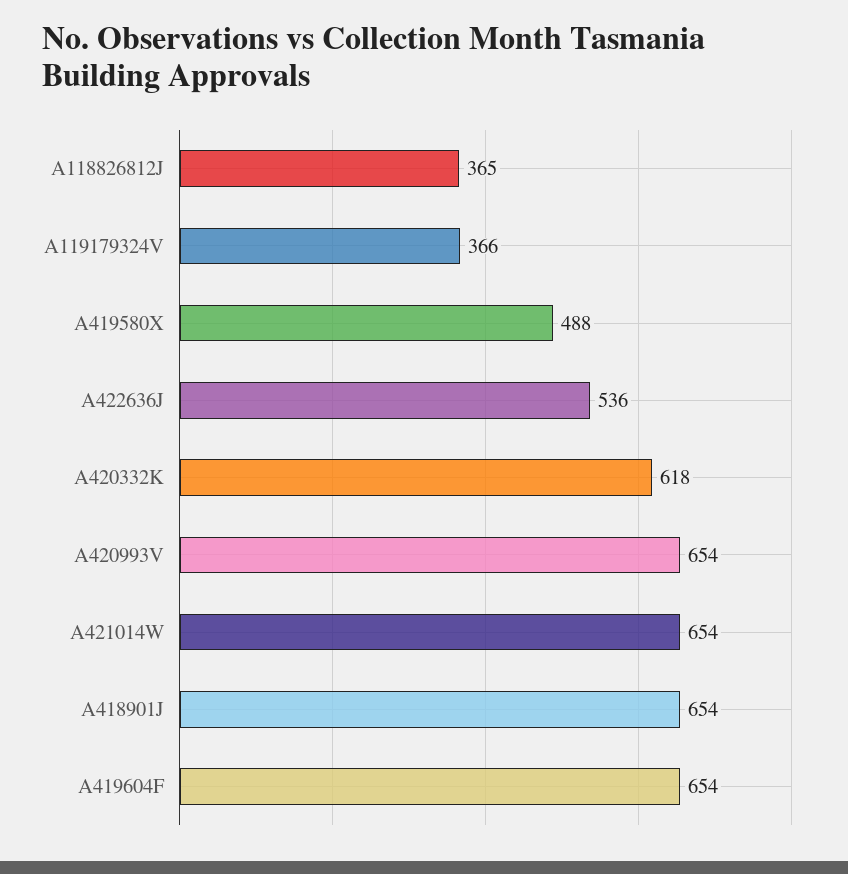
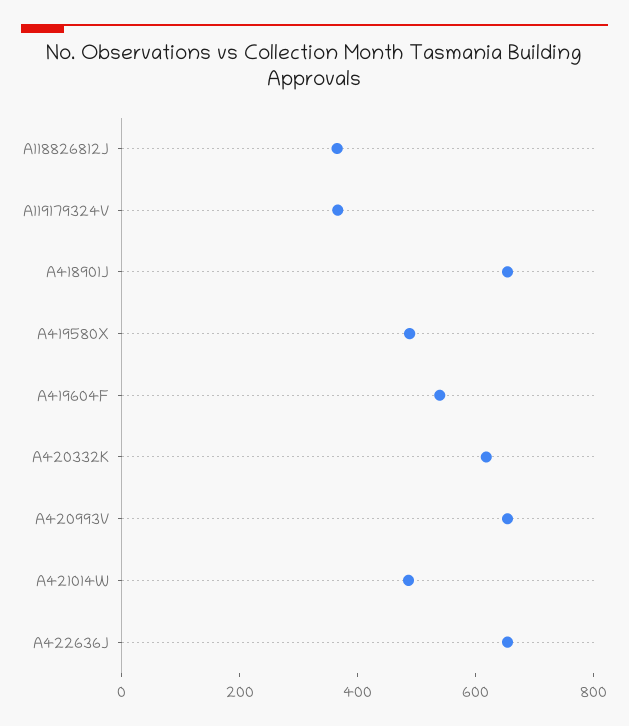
  {
    "A118826812J": 365,
    "A119179324V": 366,
    "A419580X": 488,
-   "A422636J": 536,
+   "A422636J": 650,
    "A420332K": 618,
    "A420993V": 654,
-   "A421014W": 654,
+   "A421014W": 500,
    "A418901J": 654,
-   "A419604F": 654
+   "A419604F": 550
  }

